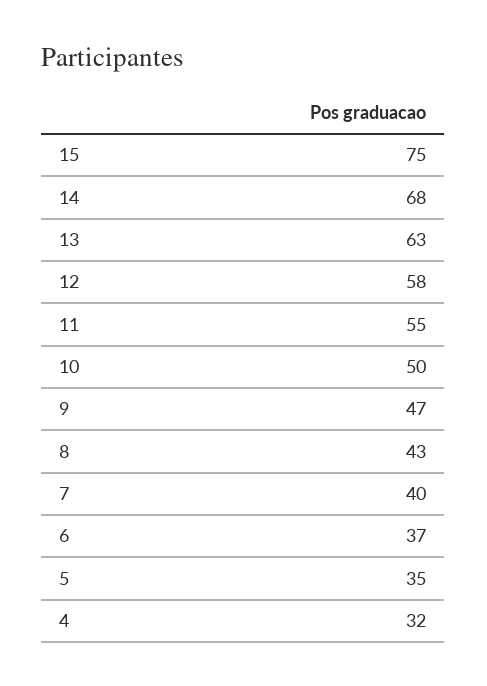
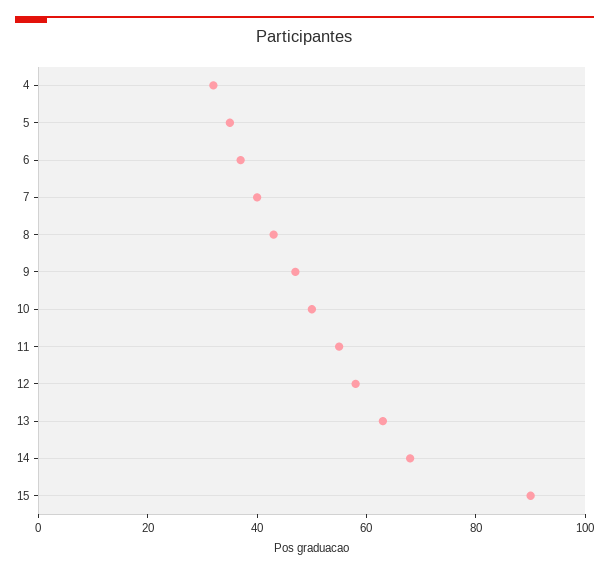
  {
-   "15": 75,
+   "15": 90,
    "14": 68,
    "13": 63,
    "12": 58,
    "11": 55,
    "10": 50,
    "9": 47,
    "8": 43,
    "7": 40,
    "6": 37,
    "5": 35,
    "4": 32
  }

